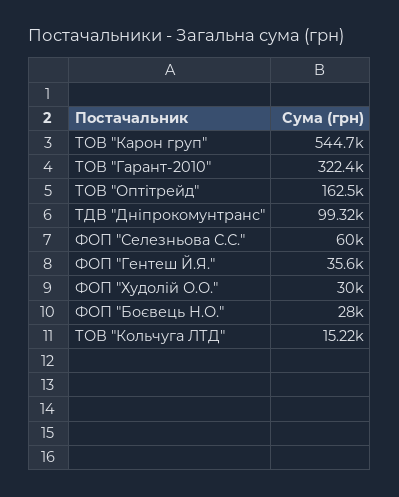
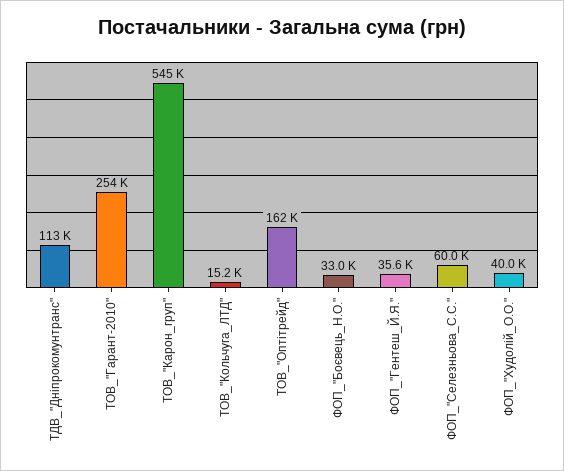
  {
    "ТОВ \"Карон груп\"": 544700,
-   "ТОВ \"Гарант-2010\"": 322400,
+   "ТОВ \"Гарант-2010\"": 254000,
    "ТОВ \"Оптітрейд\"": 162500,
-   "ТДВ \"Дніпрокомунтранс\"": 99320,
+   "ТДВ \"Дніпрокомунтранс\"": 113000,
    "ФОП \"Селезньова С.С.\"": 60000,
    "ФОП \"Гентеш Й.Я.\"": 35600,
-   "ФОП \"Худолій О.О.\"": 30000,
+   "ФОП \"Худолій О.О.\"": 40000,
-   "ФОП \"Боєвець Н.О.\"": 28000,
+   "ФОП \"Боєвець Н.О.\"": 33000,
    "ТОВ \"Кольчуга ЛТД\"": 15220
  }

